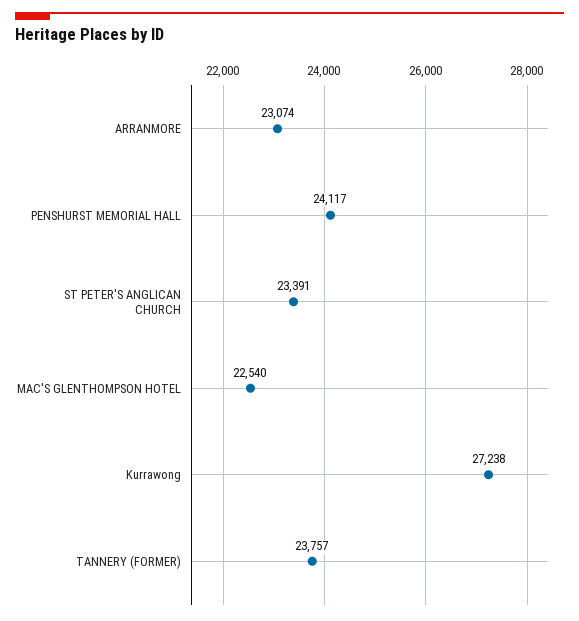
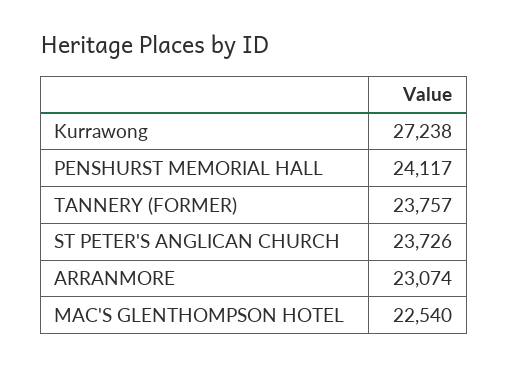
  {
    "ARRANMORE": 23074,
    "PENSHURST MEMORIAL HALL": 24117,
-   "ST PETER'S ANGLICAN CHURCH": 23391,
+   "ST PETER'S ANGLICAN CHURCH": 23726,
    "MAC'S GLENTHOMPSON HOTEL": 22540,
    "Kurrawong": 27238,
    "TANNERY (FORMER)": 23757
  }

